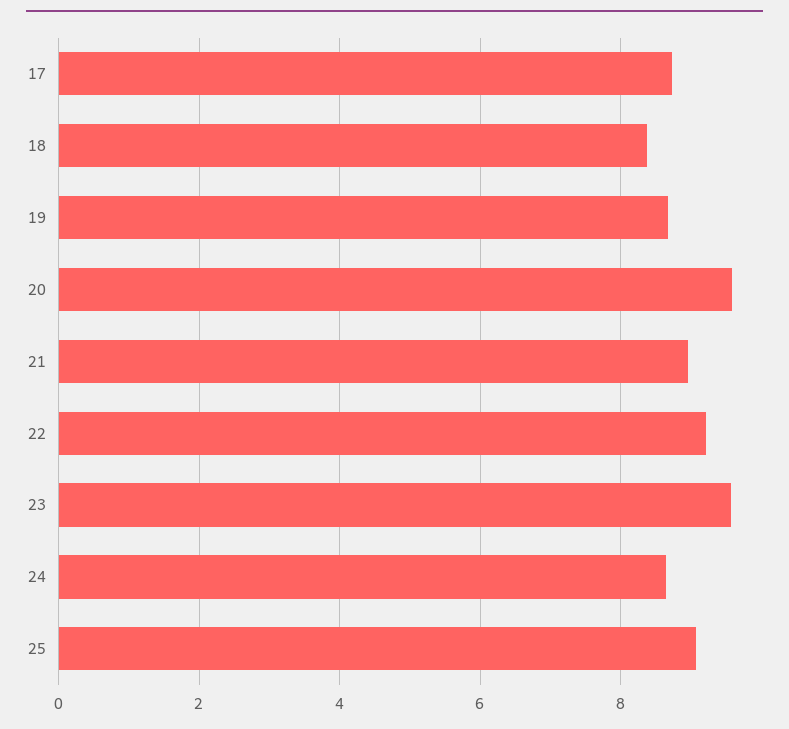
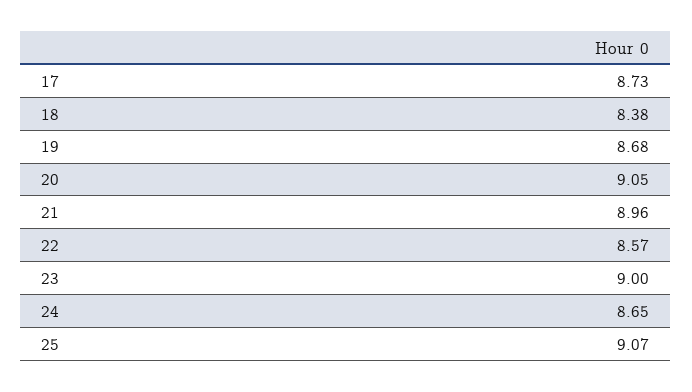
  {
    "17": 8.73,
    "18": 8.38,
    "19": 8.68,
-   "20": 9.6,
+   "20": 9.05,
    "21": 8.96,
-   "22": 9.2,
+   "22": 8.57,
-   "23": 9.6,
+   "23": 9,
    "24": 8.65,
    "25": 9.07
  }

